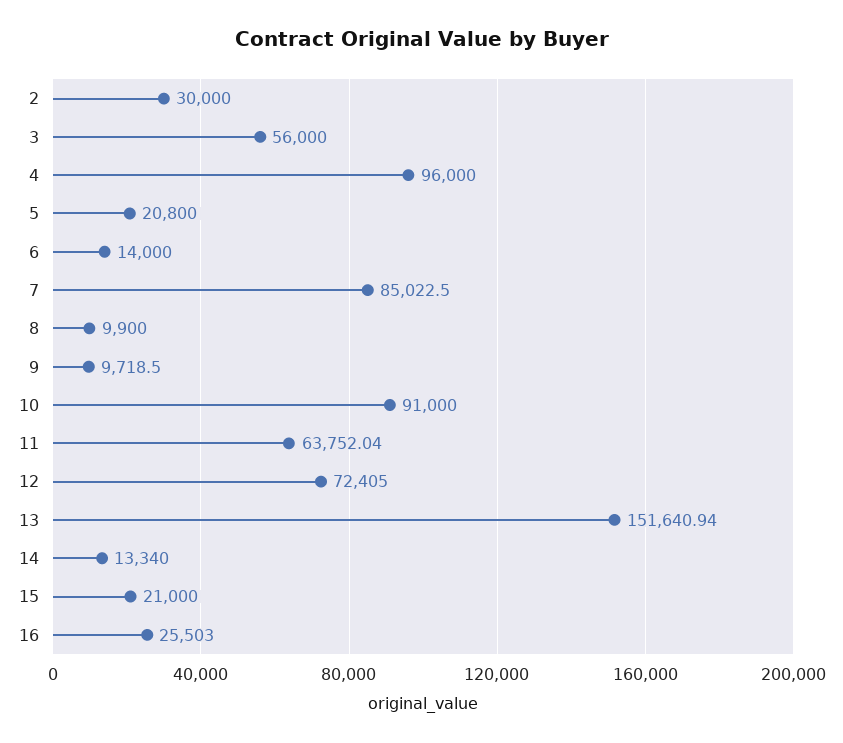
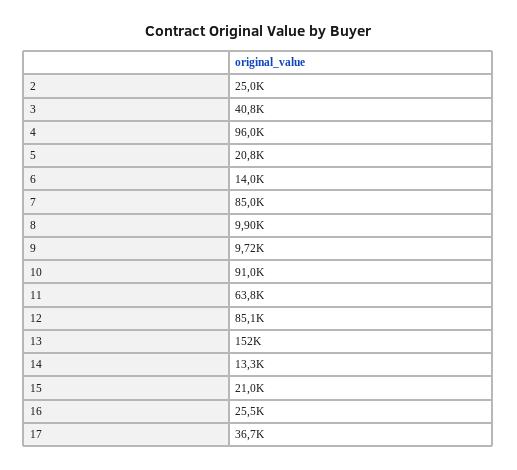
  {
-   "2": 30000,
+   "2": 25000,
-   "3": 56000,
+   "3": 40800,
    "4": 96000,
    "5": 20800,
    "6": 14000,
    "7": 85022.5,
    "8": 9900,
    "9": 9718.5,
    "10": 91000,
    "11": 63752.04,
-   "12": 72405,
+   "12": 85100,
    "13": 151640.94,
    "14": 13340,
    "15": 21000,
-   "16": 25503
+   "16": 25503,
+   "17": 36700
  }

